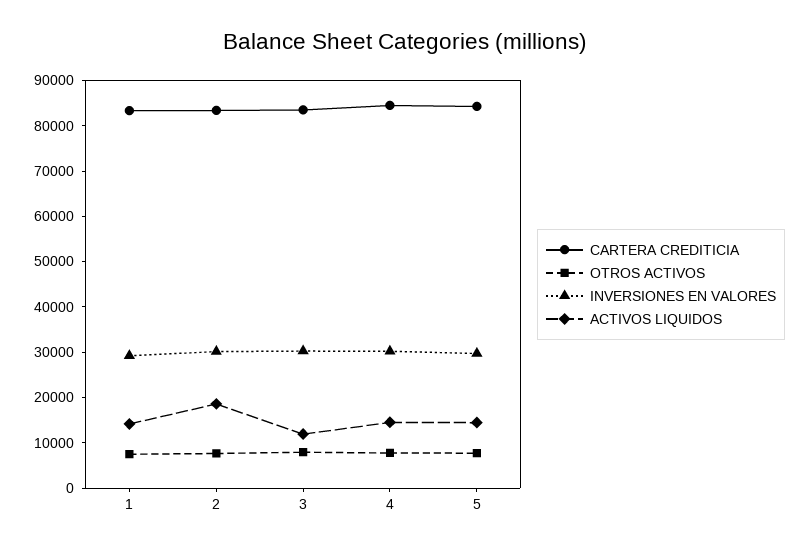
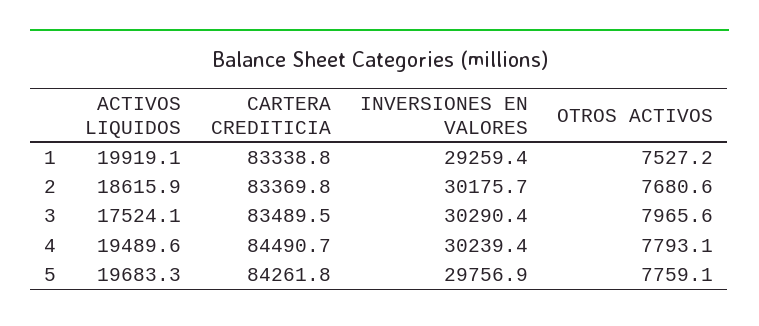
  {
    "CARTERA CREDITICIA": {
      "1": 83338.8,
      "2": 83369.8,
      "3": 83489.5,
      "4": 84490.7,
      "5": 84261.8
    },
    "OTROS ACTIVOS": {
      "1": 7527.2,
      "2": 7680.6,
      "3": 7965.6,
      "4": 7793.1,
      "5": 7759.1
    },
    "INVERSIONES EN VALORES": {
      "1": 29259.4,
      "2": 30175.7,
      "3": 30290.4,
      "4": 30239.4,
      "5": 29756.9
    },
    "ACTIVOS LIQUIDOS": {
-     "1": 14000,
+     "1": 19919.1,
      "2": 18615.9,
-     "3": 12000,
+     "3": 17524.1,
-     "4": 14000,
+     "4": 19489.6,
-     "5": 14000
+     "5": 19683.3
    }
  }

